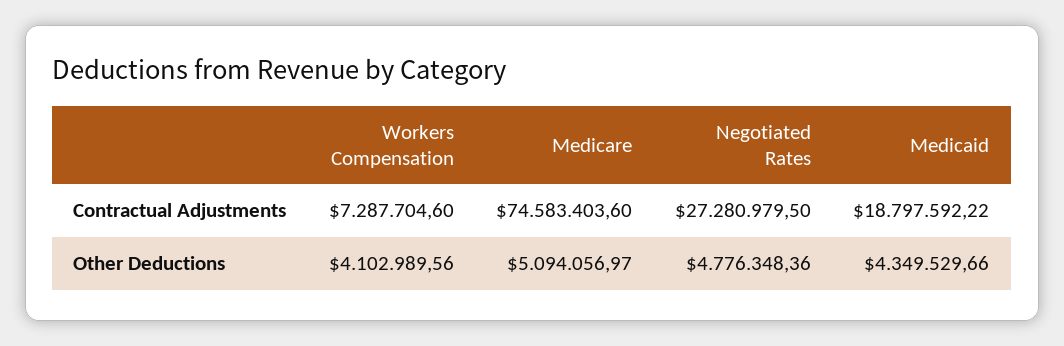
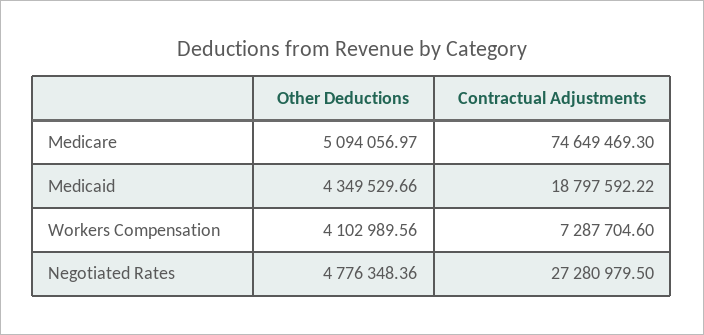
  {
    "Workers Compensation": {
      "Contractual Adjustments": 7287704.6,
      "Other Deductions": 4102989.56
    },
    "Medicare": {
-     "Contractual Adjustments": 74583403.6,
+     "Contractual Adjustments": 74649469.3,
      "Other Deductions": 5094056.97
    },
    "Negotiated Rates": {
      "Contractual Adjustments": 27280979.5,
      "Other Deductions": 4776348.36
    },
    "Medicaid": {
      "Contractual Adjustments": 18797592.22,
      "Other Deductions": 4349529.66
    }
  }

